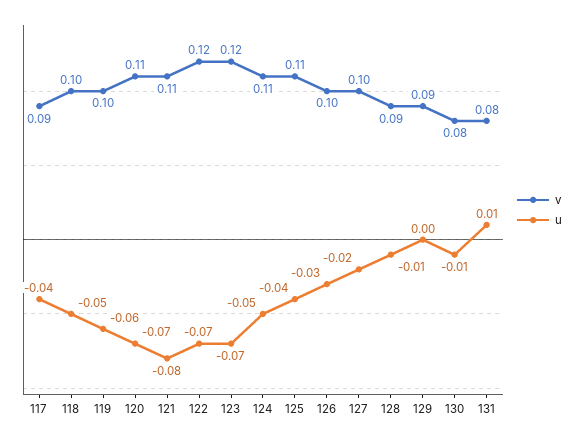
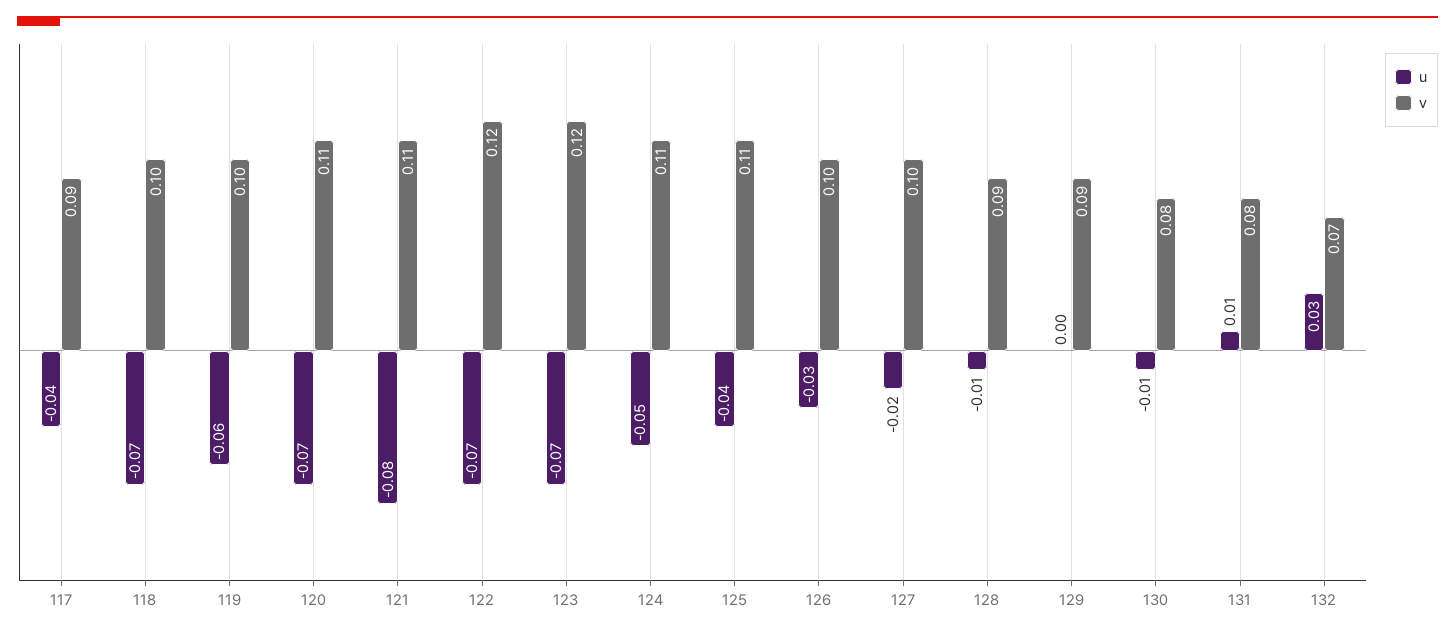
  {
    "v": {
      "117": 0.09,
      "118": 0.1,
      "119": 0.1,
      "120": 0.11,
      "121": 0.11,
      "122": 0.12,
      "123": 0.12,
      "124": 0.11,
      "125": 0.11,
      "126": 0.1,
      "127": 0.1,
      "128": 0.09,
      "129": 0.09,
      "130": 0.08,
-     "131": 0.08
+     "131": 0.08,
+     "132": 0.07
    },
    "u": {
      "117": -0.04,
-     "118": -0.05,
+     "118": -0.07,
      "119": -0.06,
      "120": -0.07,
      "121": -0.08,
      "122": -0.07,
      "123": -0.07,
      "124": -0.05,
      "125": -0.04,
      "126": -0.03,
      "127": -0.02,
      "128": -0.01,
      "129": 0,
      "130": -0.01,
-     "131": 0.01
+     "131": 0.01,
+     "132": 0.03
    }
  }

